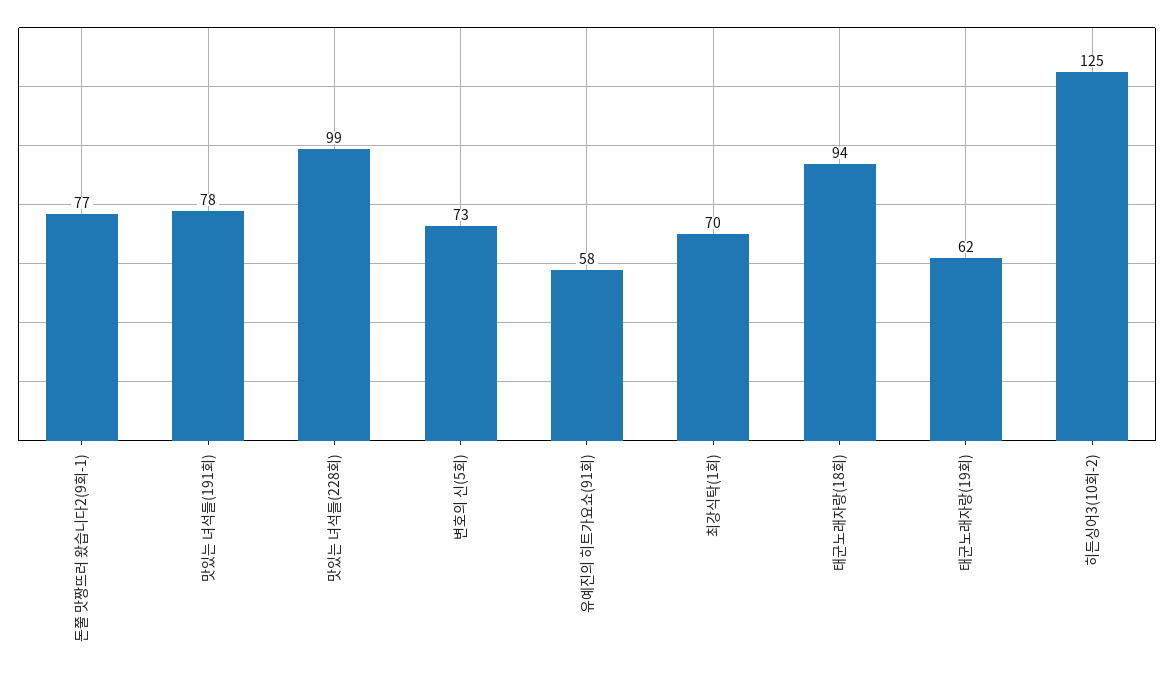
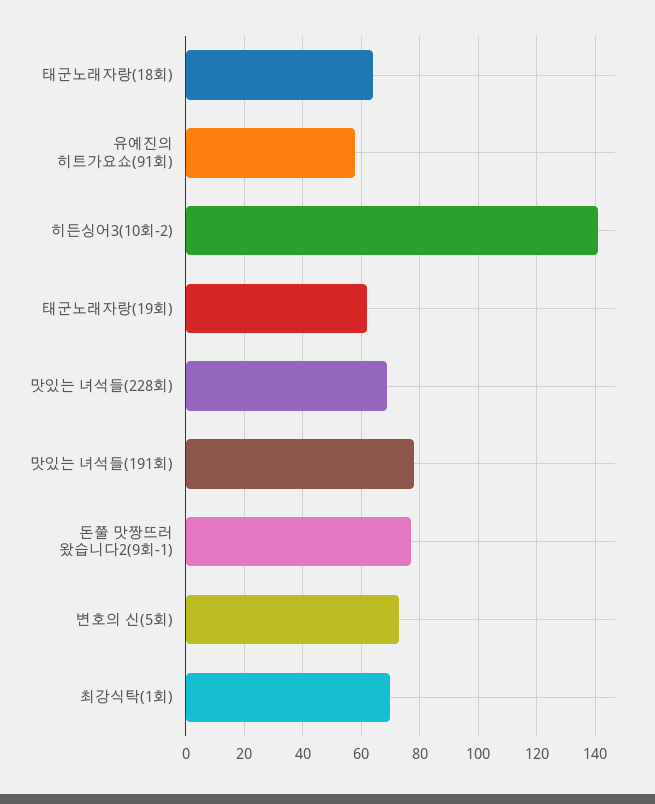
  {
    "돈쭐 맛짱뜨러 왔습니다2(9회-1)": 77,
    "맛있는 녀석들(191회)": 78,
-   "맛있는 녀석들(228회)": 99,
+   "맛있는 녀석들(228회)": 70,
    "변호의 신(5회)": 73,
    "유예진의 히트가요쇼(91회)": 58,
    "최강식탁(1회)": 70,
-   "태군노래자랑(18회)": 94,
+   "태군노래자랑(18회)": 65,
    "태군노래자랑(19회)": 62,
-   "히든싱어3(10회-2)": 125
+   "히든싱어3(10회-2)": 140
  }

